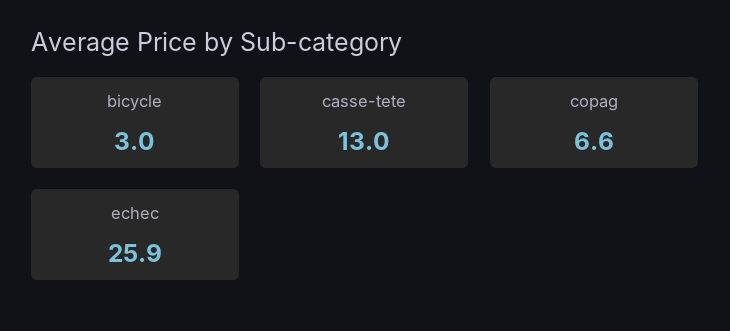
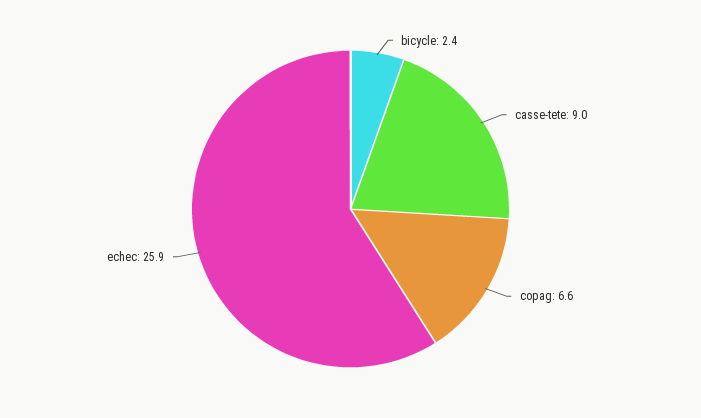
  {
-   "bicycle": 3,
+   "bicycle": 2.4,
-   "casse-tete": 13,
+   "casse-tete": 9,
    "copag": 6.6,
    "echec": 25.9
  }

